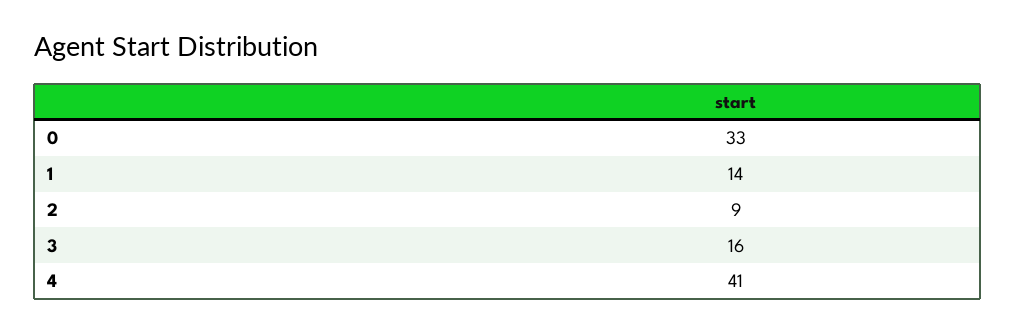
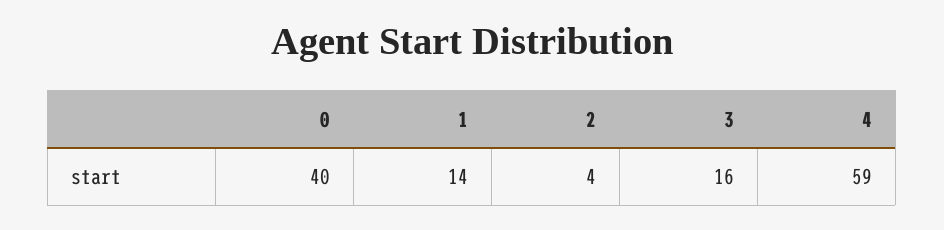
  {
-   "0": 33,
+   "0": 40,
    "1": 14,
-   "2": 9,
+   "2": 4,
    "3": 16,
-   "4": 41
+   "4": 59
  }

